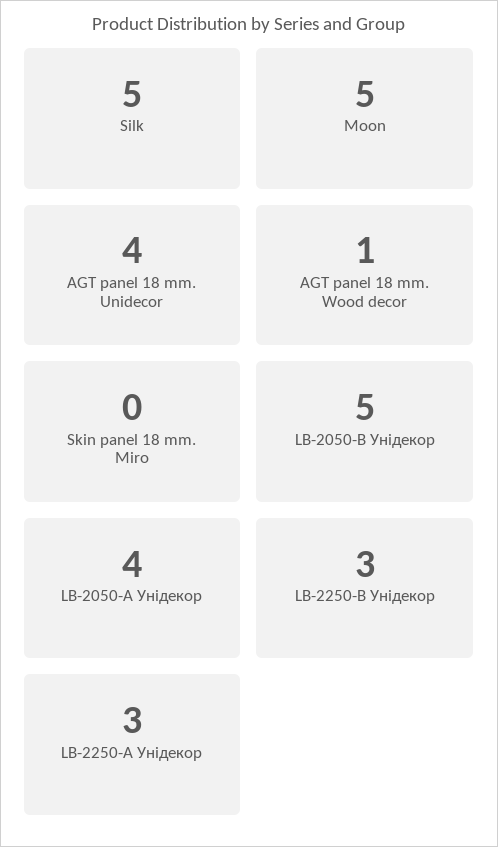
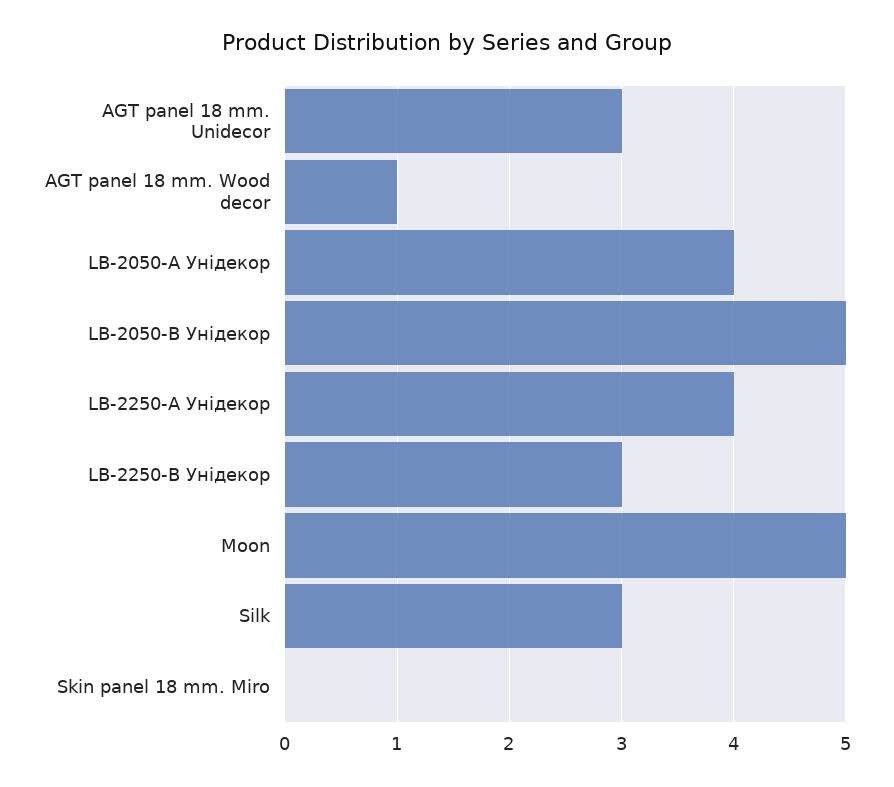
  {
-   "Silk": 5,
+   "Silk": 3,
    "Moon": 5,
-   "AGT panel 18 mm. Unidecor": 4,
+   "AGT panel 18 mm. Unidecor": 3,
    "AGT panel 18 mm. Wood decor": 1,
    "Skin panel 18 mm. Miro": 0,
    "LB-2050-В Унідекор": 5,
    "LB-2050-А Унідекор": 4,
    "LB-2250-В Унідекор": 3,
-   "LB-2250-А Унідекор": 3
+   "LB-2250-А Унідекор": 4
  }

